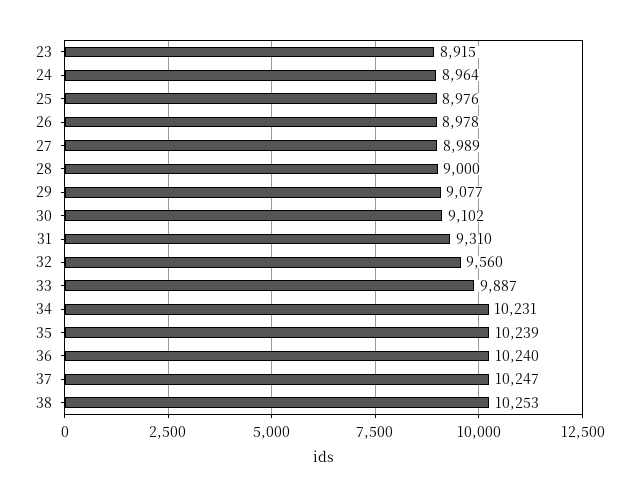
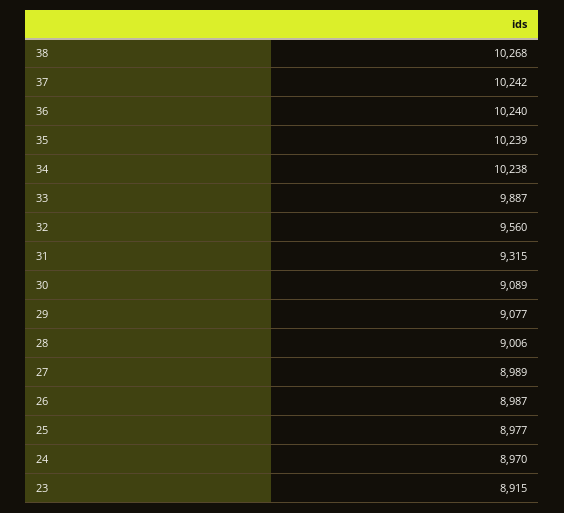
  {
    "23": 8915,
-   "24": 8964,
+   "24": 8970,
-   "25": 8976,
+   "25": 8977,
-   "26": 8978,
+   "26": 8987,
    "27": 8989,
-   "28": 9000,
+   "28": 9006,
    "29": 9077,
-   "30": 9102,
+   "30": 9089,
-   "31": 9310,
+   "31": 9315,
    "32": 9560,
    "33": 9887,
-   "34": 10231,
+   "34": 10238,
    "35": 10239,
    "36": 10240,
-   "37": 10247,
+   "37": 10242,
-   "38": 10253
+   "38": 10268
  }

